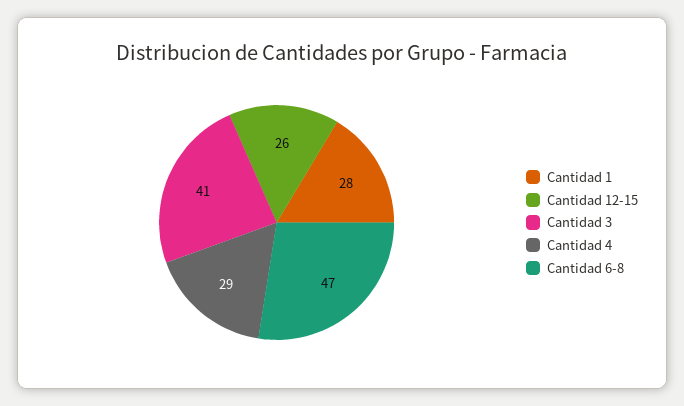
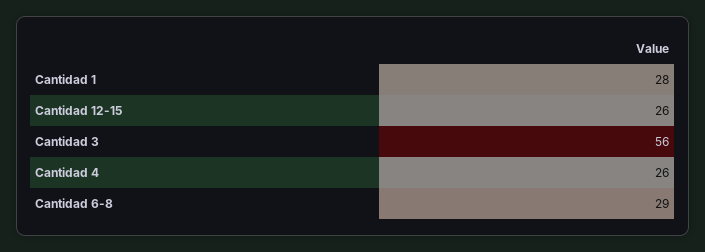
  {
    "Cantidad 1": 28,
    "Cantidad 12-15": 26,
-   "Cantidad 3": 41,
+   "Cantidad 3": 56,
-   "Cantidad 4": 29,
+   "Cantidad 4": 26,
-   "Cantidad 6-8": 47
+   "Cantidad 6-8": 29
  }

